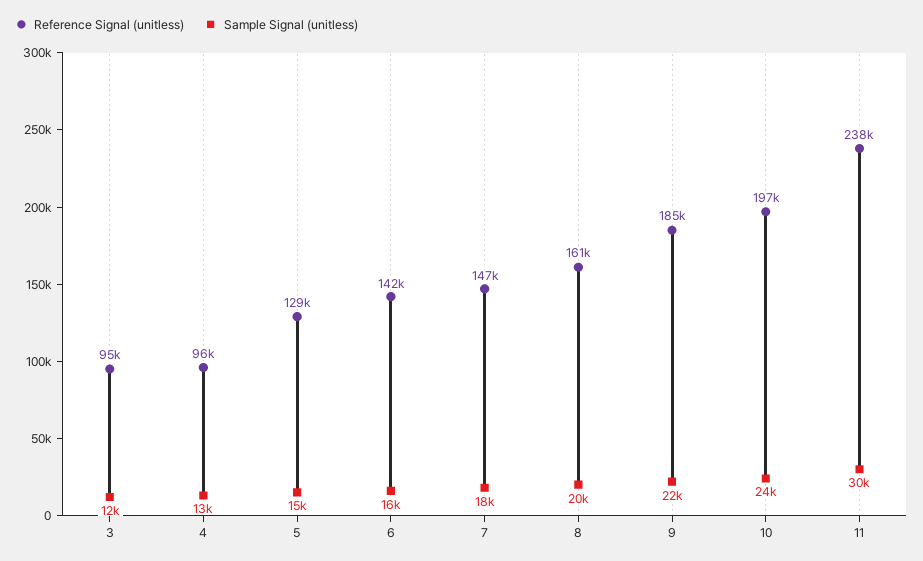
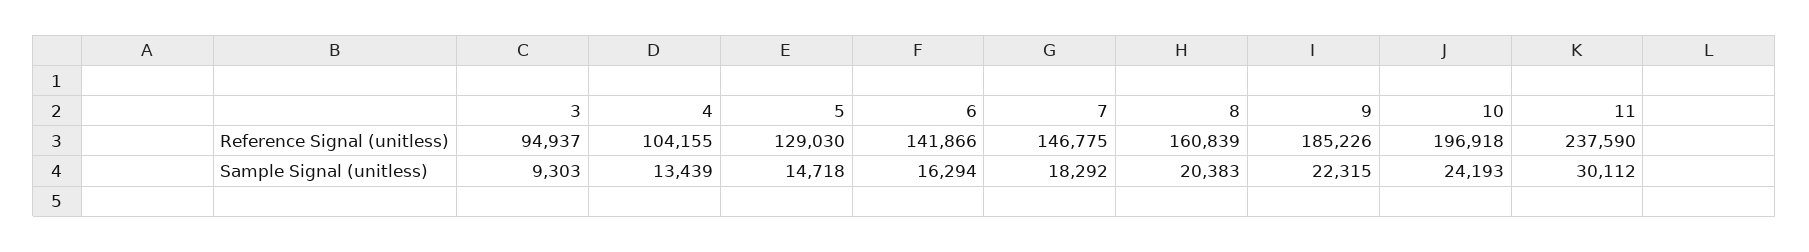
  {
    "Reference Signal (unitless)": {
      "3": 94937,
-     "4": 96000,
+     "4": 104155,
      "5": 129030,
      "6": 141866,
      "7": 146775,
      "8": 160839,
      "9": 185226,
      "10": 196918,
      "11": 237590
    },
    "Sample Signal (unitless)": {
-     "3": 12000,
+     "3": 9303,
      "4": 13439,
      "5": 14718,
      "6": 16294,
      "7": 18292,
      "8": 20383,
      "9": 22315,
      "10": 24193,
      "11": 30112
    }
  }

